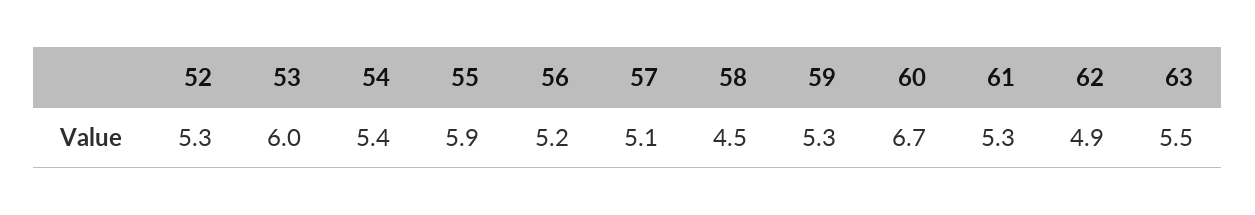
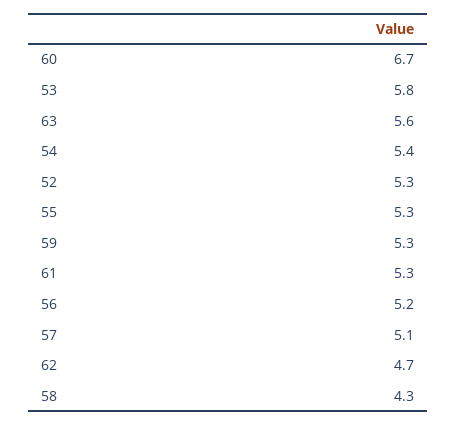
  {
    "52": 5.3,
-   "53": 6,
+   "53": 5.8,
    "54": 5.4,
-   "55": 5.9,
+   "55": 5.3,
    "56": 5.2,
    "57": 5.1,
-   "58": 4.5,
+   "58": 4.3,
    "59": 5.3,
    "60": 6.7,
    "61": 5.3,
-   "62": 4.9,
+   "62": 4.7,
-   "63": 5.5
+   "63": 5.6
  }

